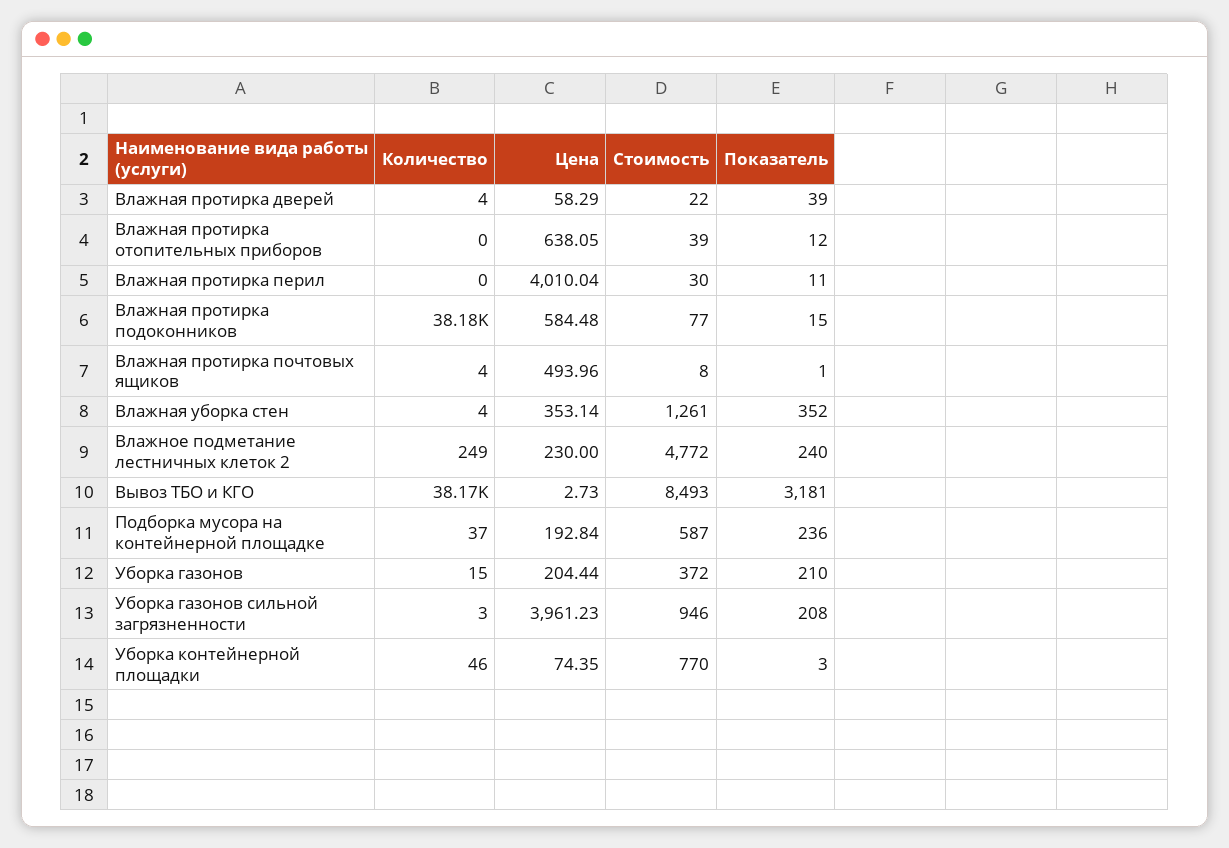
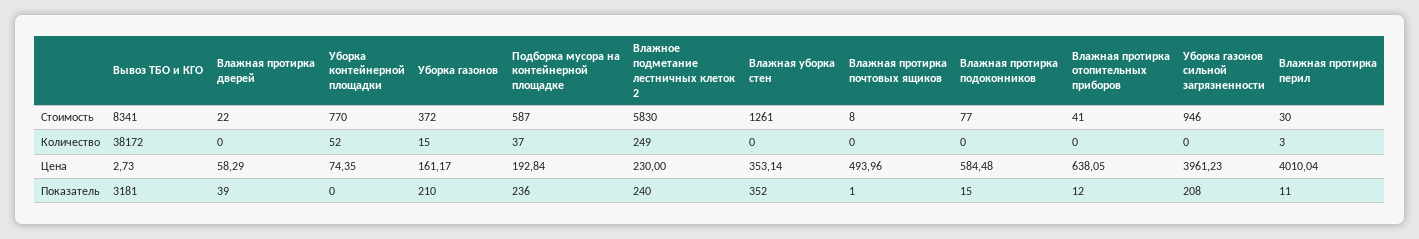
  {
    "Количество": {
-     "Влажная протирка дверей": 4,
+     "Влажная протирка дверей": 0,
      "Влажная протирка отопительных приборов": 0,
-     "Влажная протирка перил": 0,
+     "Влажная протирка перил": 3,
-     "Влажная протирка подоконников": 38180,
+     "Влажная протирка подоконников": 0,
-     "Влажная протирка почтовых ящиков": 4,
+     "Влажная протирка почтовых ящиков": 0,
-     "Влажная уборка стен": 4,
+     "Влажная уборка стен": 0,
      "Влажное подметание лестничных клеток 2": 249,
      "Вывоз ТБО и КГО": 38172,
      "Подборка мусора на контейнерной площадке": 37,
      "Уборка газонов": 15,
-     "Уборка газонов сильной загрязненности": 3,
+     "Уборка газонов сильной загрязненности": 0,
-     "Уборка контейнерной площадки": 46
+     "Уборка контейнерной площадки": 52
    },
    "Цена": {
      "Влажная протирка дверей": 58.29,
      "Влажная протирка отопительных приборов": 638.05,
      "Влажная протирка перил": 4010.04,
      "Влажная протирка подоконников": 584.48,
      "Влажная протирка почтовых ящиков": 493.96,
      "Влажная уборка стен": 353.14,
      "Влажное подметание лестничных клеток 2": 230,
      "Вывоз ТБО и КГО": 2.73,
      "Подборка мусора на контейнерной площадке": 192.84,
-     "Уборка газонов": 204.44,
+     "Уборка газонов": 161.17,
      "Уборка газонов сильной загрязненности": 3961.23,
      "Уборка контейнерной площадки": 74.35
    },
    "Стоимость": {
      "Влажная протирка дверей": 22,
-     "Влажная протирка отопительных приборов": 39,
+     "Влажная протирка отопительных приборов": 41,
      "Влажная протирка перил": 30,
      "Влажная протирка подоконников": 77,
      "Влажная протирка почтовых ящиков": 8,
      "Влажная уборка стен": 1261,
-     "Влажное подметание лестничных клеток 2": 4772,
+     "Влажное подметание лестничных клеток 2": 5830,
-     "Вывоз ТБО и КГО": 8493,
+     "Вывоз ТБО и КГО": 8341,
      "Подборка мусора на контейнерной площадке": 587,
      "Уборка газонов": 372,
      "Уборка газонов сильной загрязненности": 946,
      "Уборка контейнерной площадки": 770
    },
    "Показатель": {
      "Влажная протирка дверей": 39,
      "Влажная протирка отопительных приборов": 12,
      "Влажная протирка перил": 11,
      "Влажная протирка подоконников": 15,
      "Влажная протирка почтовых ящиков": 1,
      "Влажная уборка стен": 352,
      "Влажное подметание лестничных клеток 2": 240,
      "Вывоз ТБО и КГО": 3181,
      "Подборка мусора на контейнерной площадке": 236,
      "Уборка газонов": 210,
      "Уборка газонов сильной загрязненности": 208,
-     "Уборка контейнерной площадки": 3
+     "Уборка контейнерной площадки": 0
    }
  }

